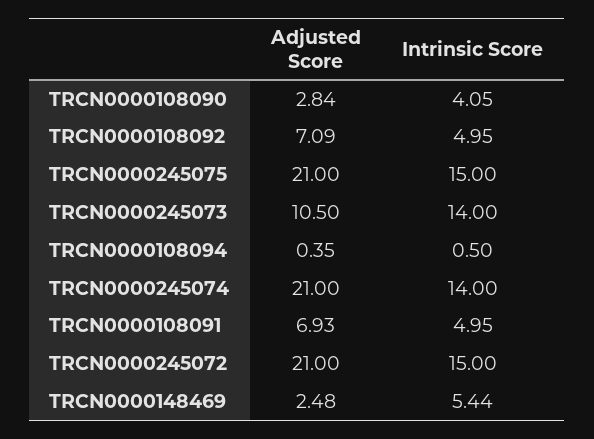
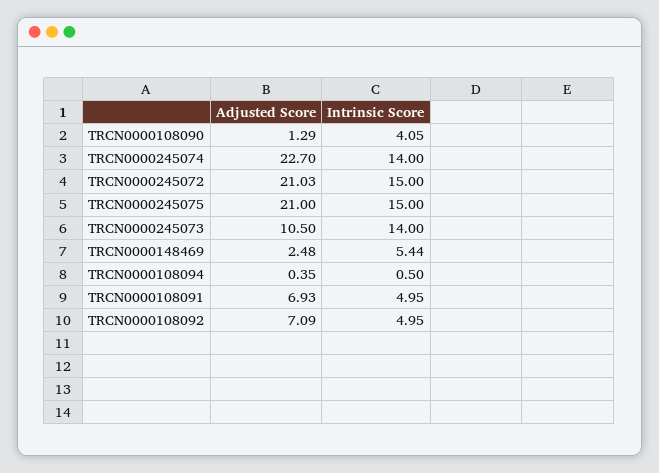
  {
    "Adjusted Score": {
-     "TRCN0000108090": 2.84,
+     "TRCN0000108090": 1.29,
      "TRCN0000108092": 7.09,
      "TRCN0000245075": 21,
      "TRCN0000245073": 10.5,
      "TRCN0000108094": 0.35,
-     "TRCN0000245074": 21,
+     "TRCN0000245074": 22.7,
      "TRCN0000108091": 6.93,
-     "TRCN0000245072": 21,
+     "TRCN0000245072": 21.03,
      "TRCN0000148469": 2.48
    },
    "Intrinsic Score": {
      "TRCN0000108090": 4.05,
      "TRCN0000108092": 4.95,
      "TRCN0000245075": 15,
      "TRCN0000245073": 14,
      "TRCN0000108094": 0.5,
      "TRCN0000245074": 14,
      "TRCN0000108091": 4.95,
      "TRCN0000245072": 15,
      "TRCN0000148469": 5.44
    }
  }

